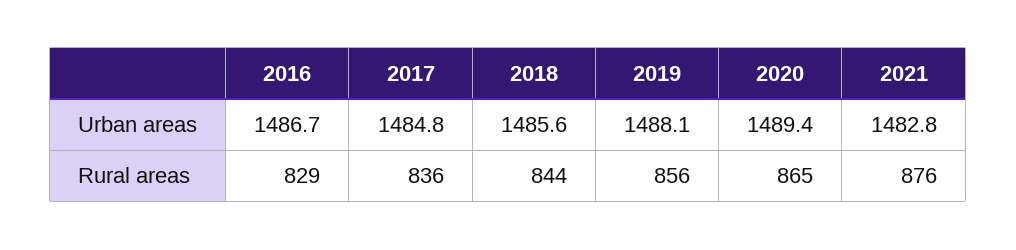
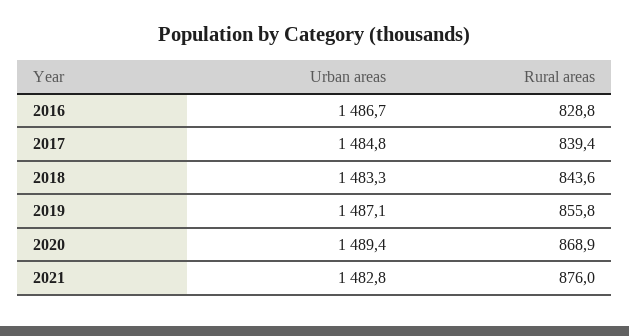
  {
    "2016": {
      "Urban areas": 1486.7,
      "Rural areas": 828.8
    },
    "2017": {
      "Urban areas": 1484.8,
-     "Rural areas": 836
+     "Rural areas": 839.4
    },
    "2018": {
-     "Urban areas": 1485.6,
+     "Urban areas": 1483.3,
      "Rural areas": 843.6
    },
    "2019": {
-     "Urban areas": 1488.1,
+     "Urban areas": 1487.1,
      "Rural areas": 855.8
    },
    "2020": {
      "Urban areas": 1489.4,
-     "Rural areas": 865
+     "Rural areas": 868.9
    },
    "2021": {
      "Urban areas": 1482.8,
      "Rural areas": 876
    }
  }

